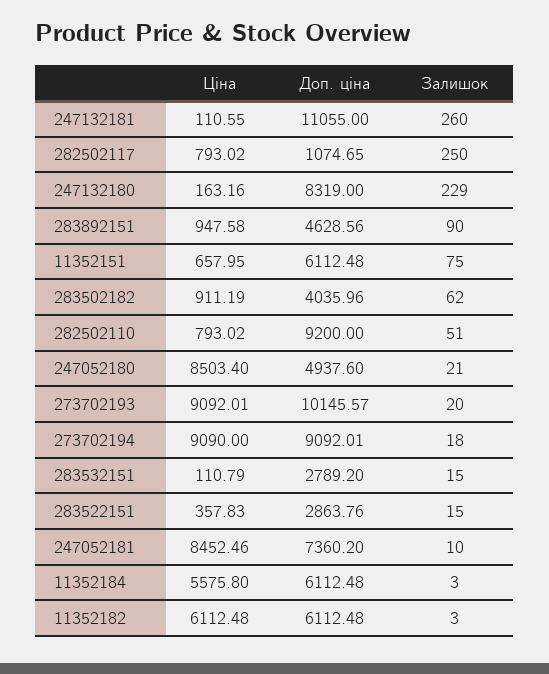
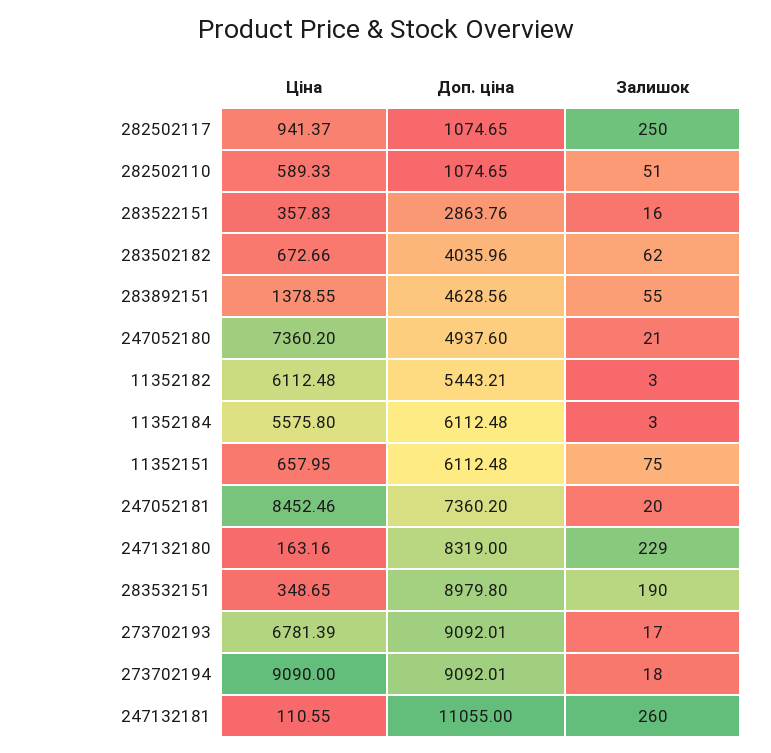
  {
    "Ціна": {
      "247132181": 110.55,
-     "282502117": 793.02,
+     "282502117": 941.37,
      "247132180": 163.16,
-     "283892151": 947.58,
+     "283892151": 1378.55,
      "11352151": 657.95,
-     "283502182": 911.19,
+     "283502182": 672.66,
-     "282502110": 793.02,
+     "282502110": 589.33,
-     "247052180": 8503.4,
+     "247052180": 7360.2,
-     "273702193": 9092.01,
+     "273702193": 6781.39,
      "273702194": 9090,
-     "283532151": 110.79,
+     "283532151": 348.65,
      "283522151": 357.83,
      "247052181": 8452.46,
      "11352184": 5575.8,
      "11352182": 6112.48
    },
    "Доп. ціна": {
      "247132181": 11055,
      "282502117": 1074.65,
      "247132180": 8319,
      "283892151": 4628.56,
      "11352151": 6112.48,
      "283502182": 4035.96,
-     "282502110": 9200,
+     "282502110": 1074.65,
      "247052180": 4937.6,
-     "273702193": 10145.57,
+     "273702193": 9092.01,
      "273702194": 9092.01,
-     "283532151": 2789.2,
+     "283532151": 8979.8,
      "283522151": 2863.76,
      "247052181": 7360.2,
      "11352184": 6112.48,
-     "11352182": 6112.48
+     "11352182": 5443.21
    },
    "Залишок": {
      "247132181": 260,
      "282502117": 250,
      "247132180": 229,
-     "283892151": 90,
+     "283892151": 55,
      "11352151": 75,
      "283502182": 62,
      "282502110": 51,
      "247052180": 21,
-     "273702193": 20,
+     "273702193": 17,
      "273702194": 18,
-     "283532151": 15,
+     "283532151": 190,
-     "283522151": 15,
+     "283522151": 16,
-     "247052181": 10,
+     "247052181": 20,
      "11352184": 3,
      "11352182": 3
    }
  }

